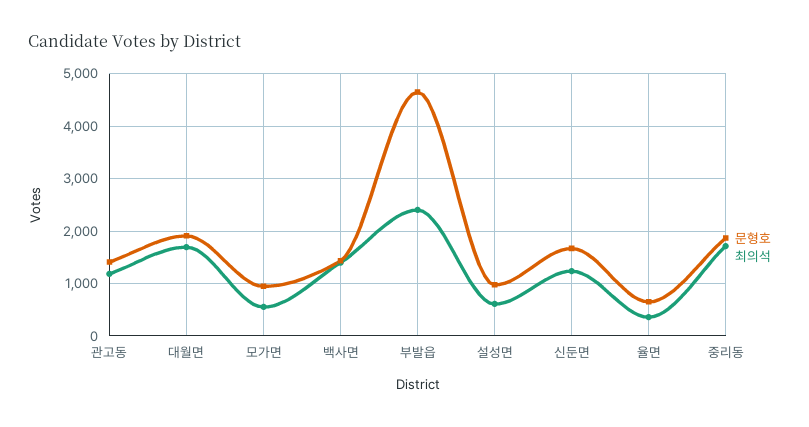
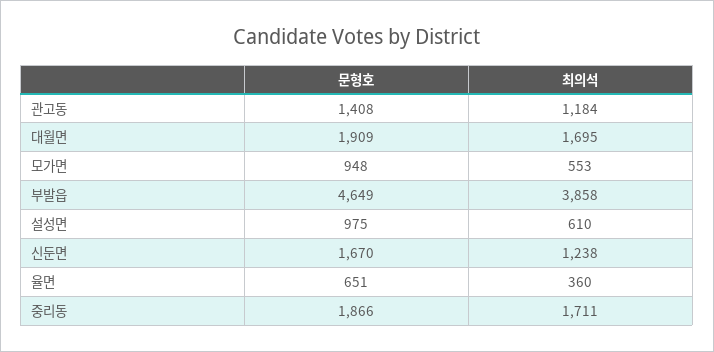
  {
    "문형호": {
      "관고동": 1408,
      "대월면": 1909,
      "모가면": 948,
-     "백사면": 1400,
      "부발읍": 4649,
      "설성면": 975,
      "신둔면": 1670,
      "율면": 651,
      "중리동": 1866
    },
    "최의석": {
      "관고동": 1184,
      "대월면": 1695,
      "모가면": 553,
-     "백사면": 1400,
-     "부발읍": 2400,
+     "부발읍": 3858,
      "설성면": 610,
      "신둔면": 1238,
      "율면": 360,
      "중리동": 1711
    }
  }

